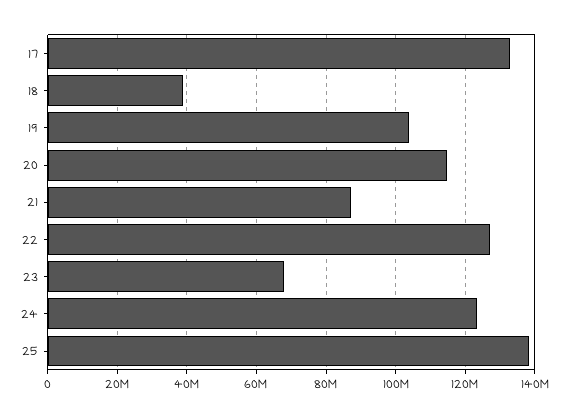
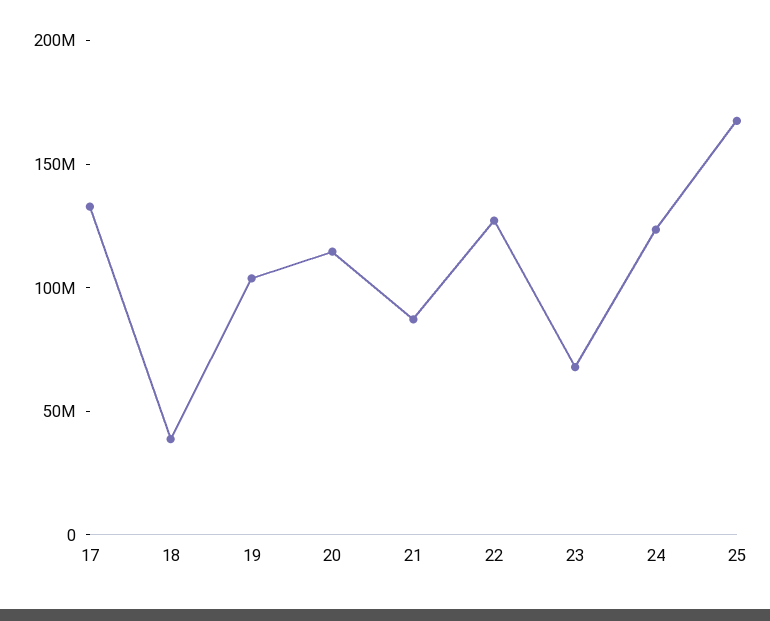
  {
    "17": 132000000,
    "18": 38000000,
    "19": 104000000,
    "20": 114000000,
    "21": 88000000,
    "22": 128000000,
    "23": 68000000,
    "24": 124000000,
-   "25": 138000000
+   "25": 170000000
  }

